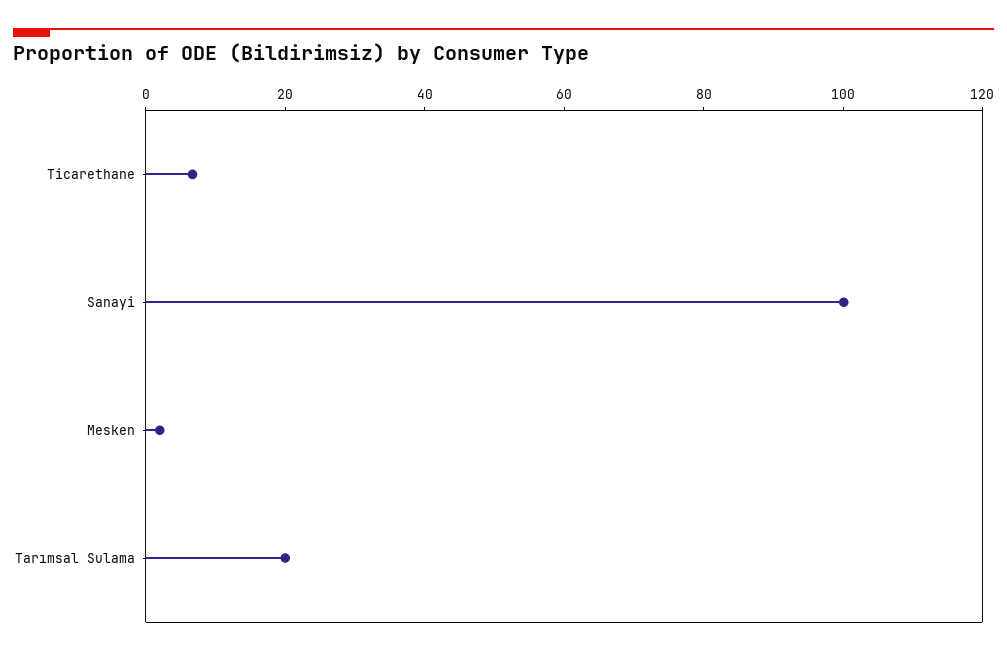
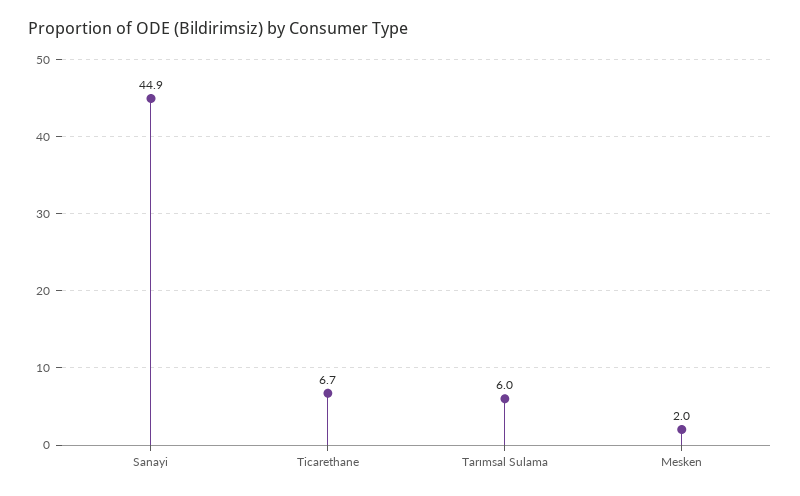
  {
    "Ticarethane": 6.7,
-   "Sanayi": 100,
+   "Sanayi": 44.9,
    "Mesken": 2,
-   "Tarımsal Sulama": 20
+   "Tarımsal Sulama": 6
  }

